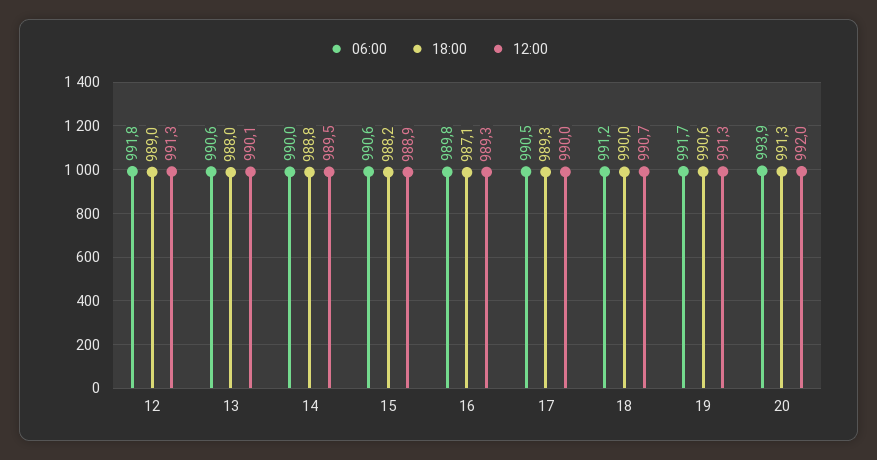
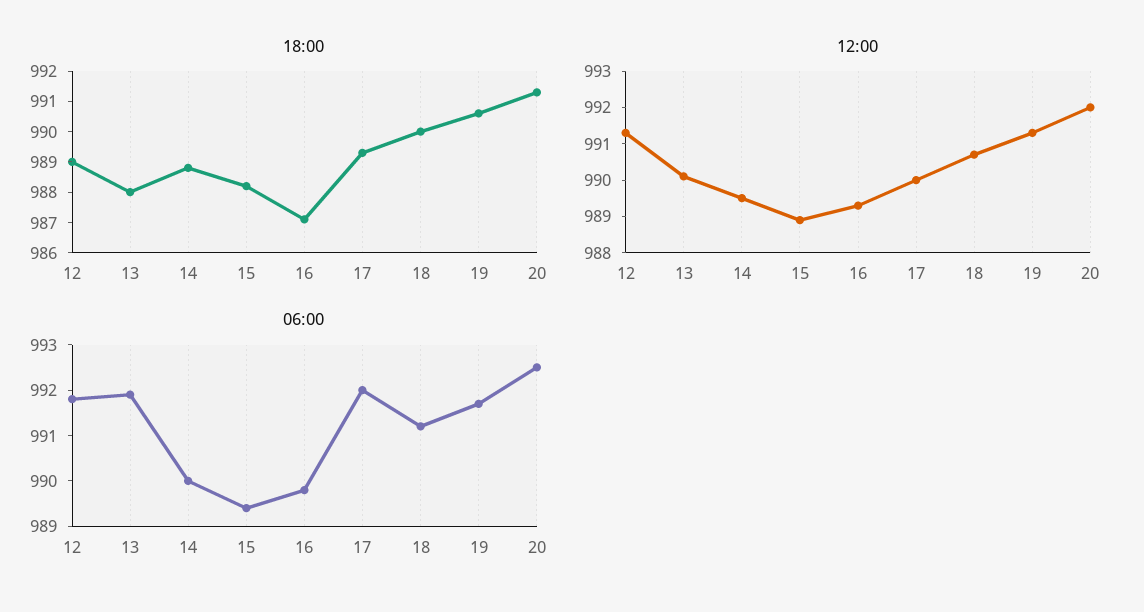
  {
    "06:00": {
      "12": 991.8,
-     "13": 990.6,
+     "13": 992,
      "14": 990,
-     "15": 990.6,
+     "15": 989.5,
      "16": 989.8,
-     "17": 990.5,
+     "17": 992,
      "18": 991.2,
      "19": 991.7,
-     "20": 993.9
+     "20": 992.5
    },
    "18:00": {
      "12": 989,
      "13": 988,
      "14": 988.8,
      "15": 988.2,
      "16": 987.1,
      "17": 989.3,
      "18": 990,
      "19": 990.6,
      "20": 991.3
    },
    "12:00": {
      "12": 991.3,
      "13": 990.1,
      "14": 989.5,
      "15": 988.9,
      "16": 989.3,
      "17": 990,
      "18": 990.7,
      "19": 991.3,
      "20": 992
    }
  }

